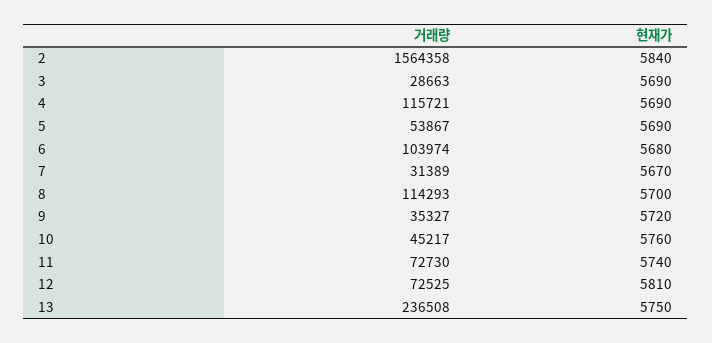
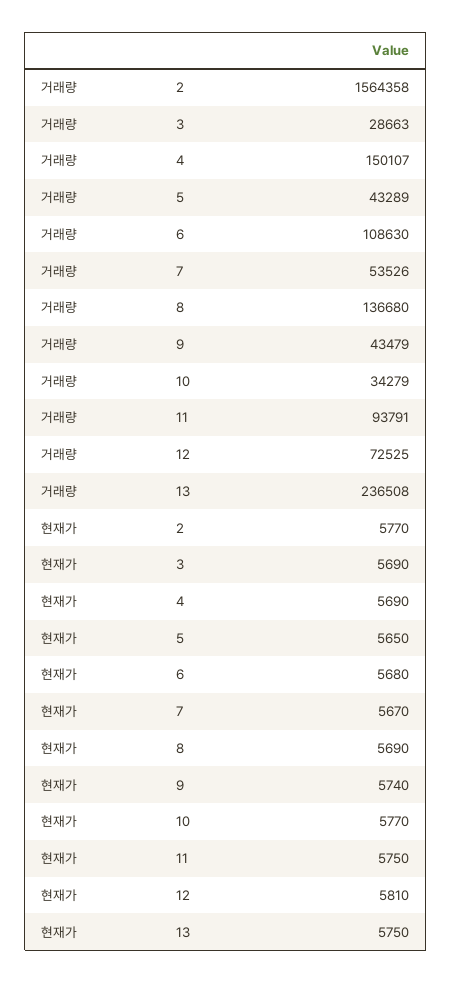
  {
    "거래량": {
      "2": 1564358,
      "3": 28663,
-     "4": 115721,
+     "4": 150107,
-     "5": 53867,
+     "5": 43289,
-     "6": 103974,
+     "6": 108630,
-     "7": 31389,
+     "7": 53526,
-     "8": 114293,
+     "8": 136680,
-     "9": 35327,
+     "9": 43479,
-     "10": 45217,
+     "10": 34279,
-     "11": 72730,
+     "11": 93791,
      "12": 72525,
      "13": 236508
    },
    "현재가": {
-     "2": 5840,
+     "2": 5770,
      "3": 5690,
      "4": 5690,
-     "5": 5690,
+     "5": 5650,
      "6": 5680,
      "7": 5670,
-     "8": 5700,
+     "8": 5690,
-     "9": 5720,
+     "9": 5740,
-     "10": 5760,
+     "10": 5770,
-     "11": 5740,
+     "11": 5750,
      "12": 5810,
      "13": 5750
    }
  }

